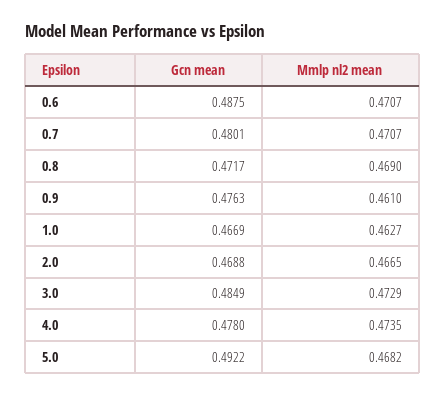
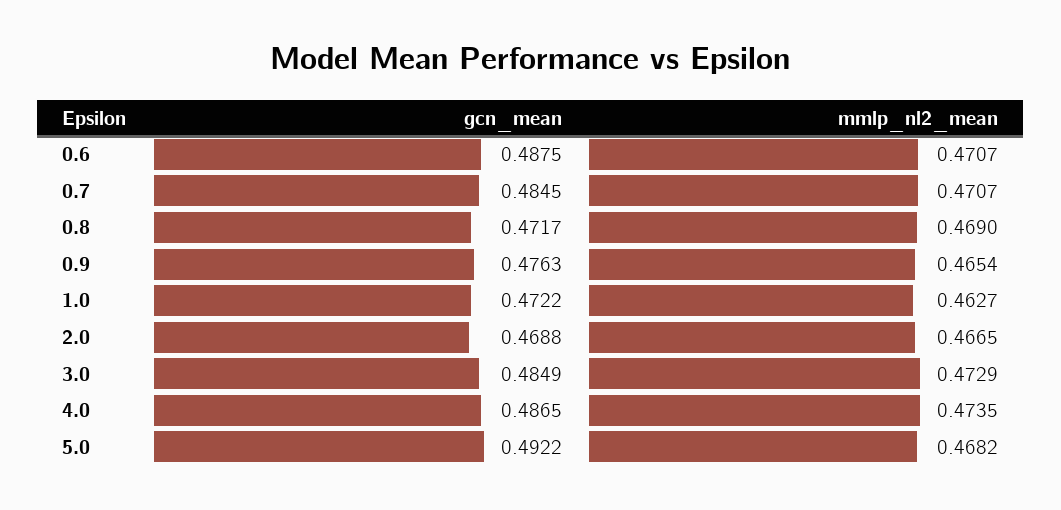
  {
    "Gcn mean": {
      "0.6": 0.4875,
-     "0.7": 0.4801,
+     "0.7": 0.4845,
      "0.8": 0.4717,
      "0.9": 0.4763,
-     "1.0": 0.4669,
+     "1.0": 0.4722,
      "2.0": 0.4688,
      "3.0": 0.4849,
-     "4.0": 0.478,
+     "4.0": 0.4865,
      "5.0": 0.4922
    },
    "Mmlp nl2 mean": {
      "0.6": 0.4707,
      "0.7": 0.4707,
      "0.8": 0.469,
-     "0.9": 0.461,
+     "0.9": 0.4654,
      "1.0": 0.4627,
      "2.0": 0.4665,
      "3.0": 0.4729,
      "4.0": 0.4735,
      "5.0": 0.4682
    }
  }

